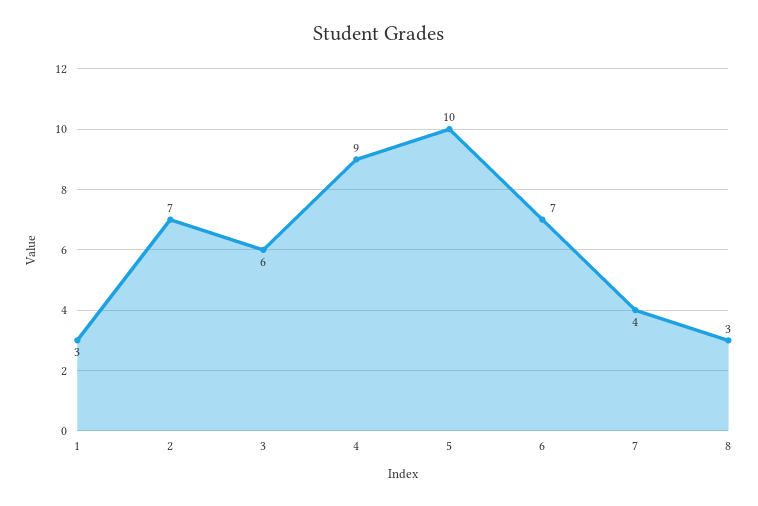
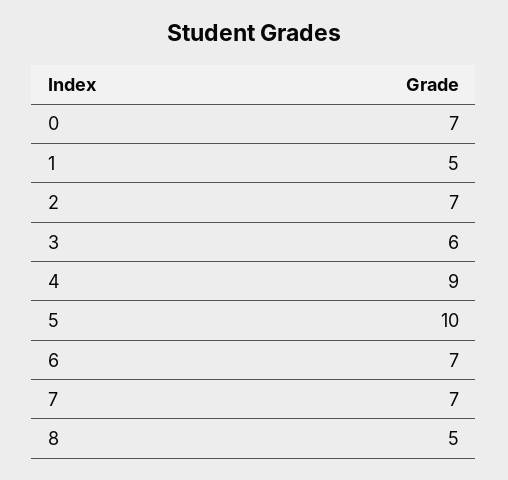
  {
-   "1": 3,
+   "1": 5,
    "2": 7,
    "3": 6,
    "4": 9,
    "5": 10,
    "6": 7,
-   "7": 4,
+   "7": 7,
-   "8": 3
+   "8": 5,
+   "0": 7
  }

